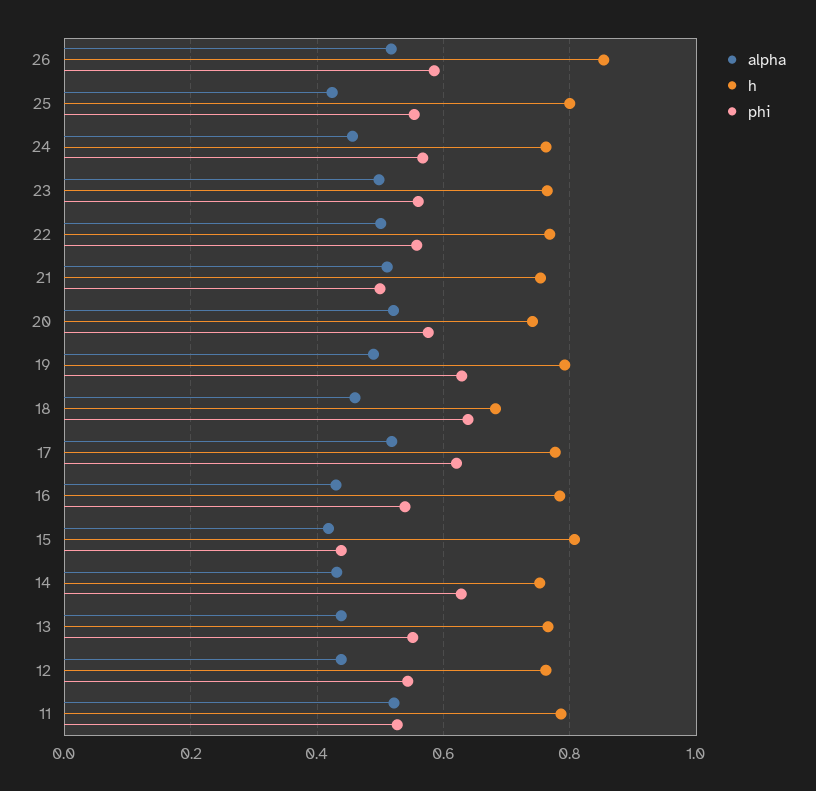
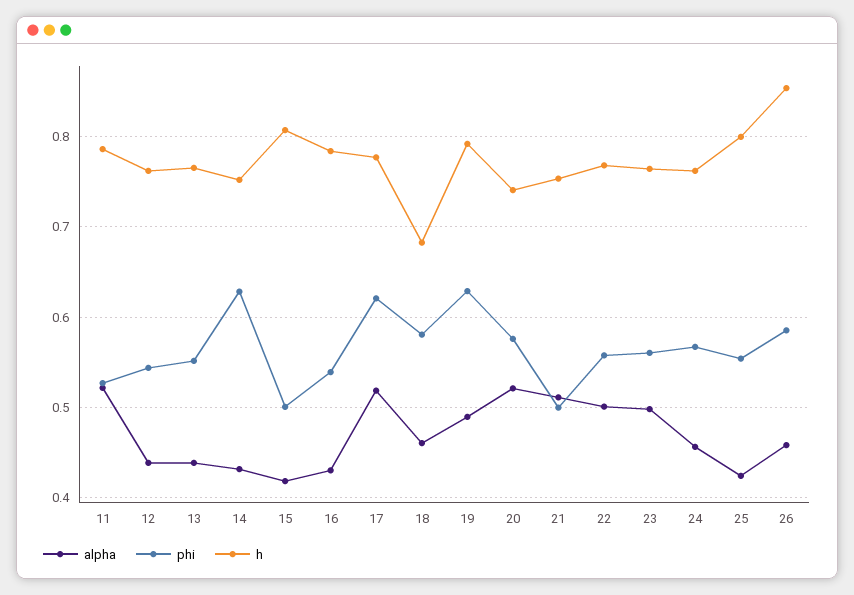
  {
    "alpha": {
-     "26": 0.52,
+     "26": 0.46,
      "25": 0.42,
      "24": 0.46,
      "23": 0.5,
      "22": 0.5,
      "21": 0.51,
      "20": 0.52,
      "19": 0.49,
      "18": 0.46,
      "17": 0.52,
      "16": 0.43,
      "15": 0.42,
      "14": 0.43,
      "13": 0.44,
      "12": 0.44,
      "11": 0.52
    },
    "h": {
      "26": 0.85,
      "25": 0.8,
      "24": 0.76,
      "23": 0.76,
      "22": 0.77,
      "21": 0.75,
      "20": 0.74,
      "19": 0.79,
      "18": 0.68,
      "17": 0.78,
      "16": 0.78,
      "15": 0.81,
      "14": 0.75,
      "13": 0.77,
      "12": 0.76,
      "11": 0.79
    },
    "phi": {
      "26": 0.59,
      "25": 0.55,
      "24": 0.57,
      "23": 0.56,
      "22": 0.56,
      "21": 0.5,
      "20": 0.58,
      "19": 0.63,
-     "18": 0.64,
+     "18": 0.58,
      "17": 0.62,
      "16": 0.54,
-     "15": 0.44,
+     "15": 0.5,
      "14": 0.63,
      "13": 0.55,
      "12": 0.54,
      "11": 0.53
    }
  }

